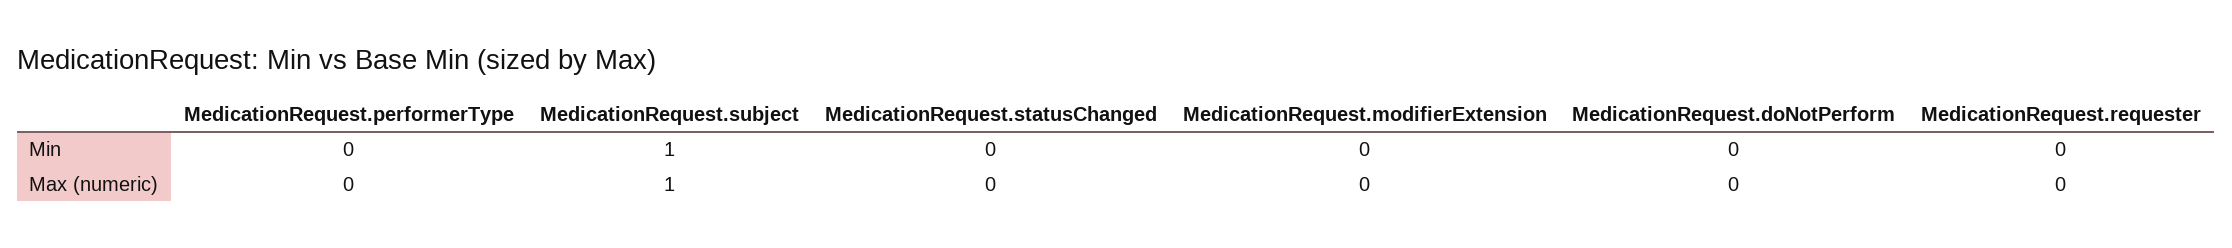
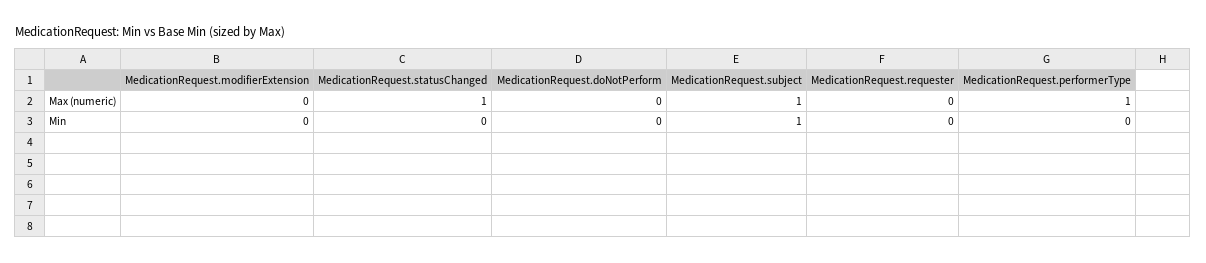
  {
    "MedicationRequest.performerType": {
      "Min": 0,
-     "Max (numeric)": 0
+     "Max (numeric)": 1
    },
    "MedicationRequest.subject": {
      "Min": 1,
      "Max (numeric)": 1
    },
    "MedicationRequest.statusChanged": {
      "Min": 0,
-     "Max (numeric)": 0
+     "Max (numeric)": 1
    },
    "MedicationRequest.modifierExtension": {
      "Min": 0,
      "Max (numeric)": 0
    },
    "MedicationRequest.doNotPerform": {
      "Min": 0,
      "Max (numeric)": 0
    },
    "MedicationRequest.requester": {
      "Min": 0,
      "Max (numeric)": 0
    }
  }

